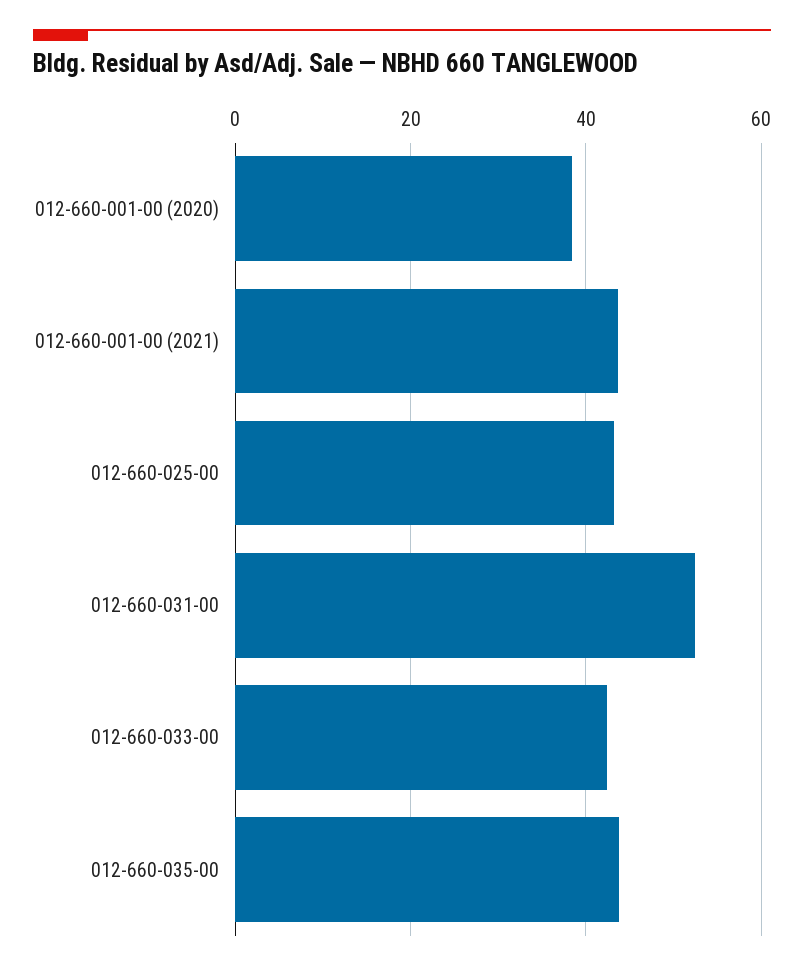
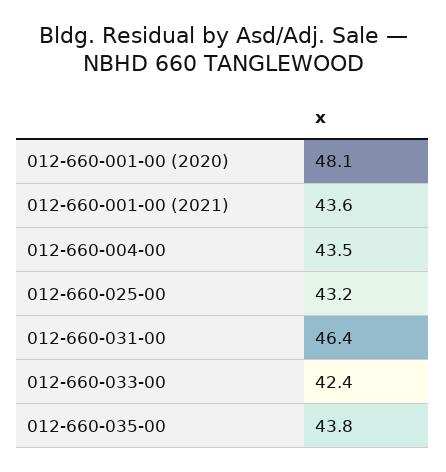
  {
-   "012-660-001-00 (2020)": 38,
+   "012-660-001-00 (2020)": 48.1,
    "012-660-001-00 (2021)": 43.6,
    "012-660-025-00": 43.2,
-   "012-660-031-00": 52,
+   "012-660-031-00": 46.4,
    "012-660-033-00": 42.4,
-   "012-660-035-00": 43.8
+   "012-660-035-00": 43.8,
+   "012-660-004-00": 43.5
  }

